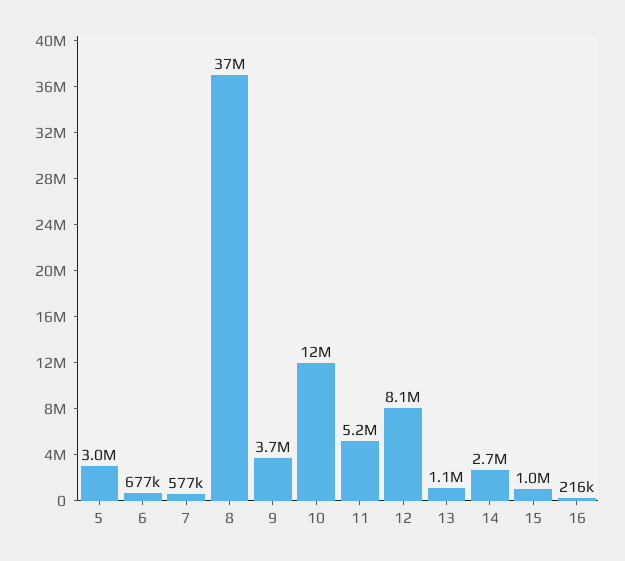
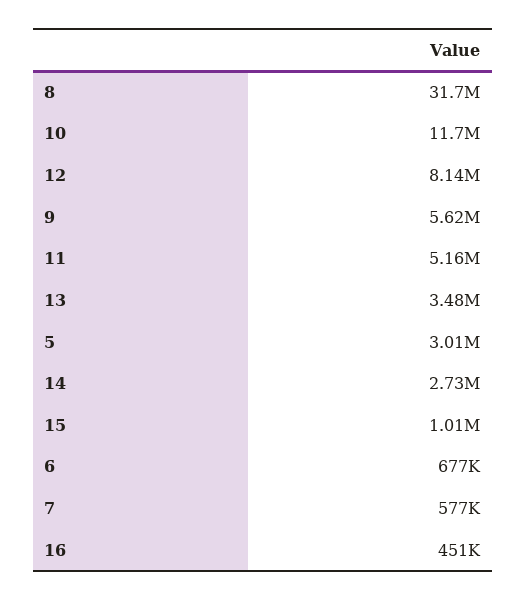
  {
    "5": 3010000,
    "6": 677000,
    "7": 577000,
-   "8": 37000000,
+   "8": 31700000,
-   "9": 3700000,
+   "9": 5620000,
    "10": 11700000,
    "11": 5160000,
    "12": 8140000,
-   "13": 1100000,
+   "13": 3480000,
    "14": 2730000,
    "15": 1010000,
-   "16": 216000
+   "16": 451000
  }

